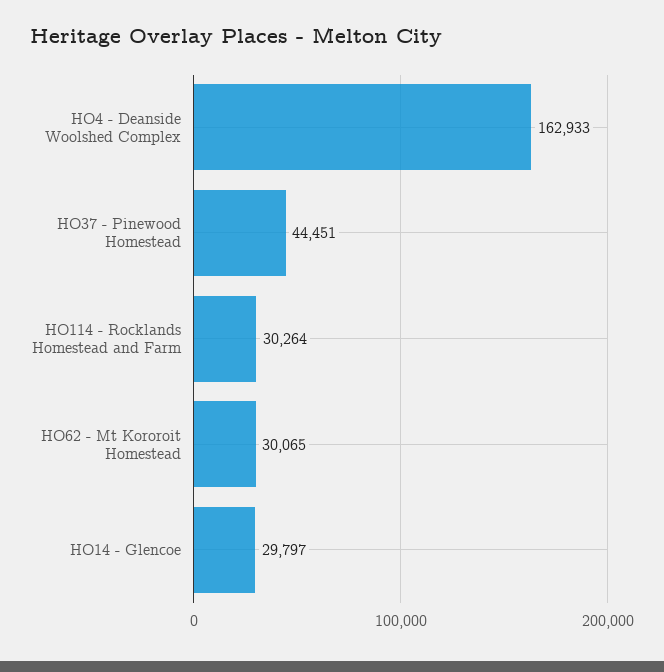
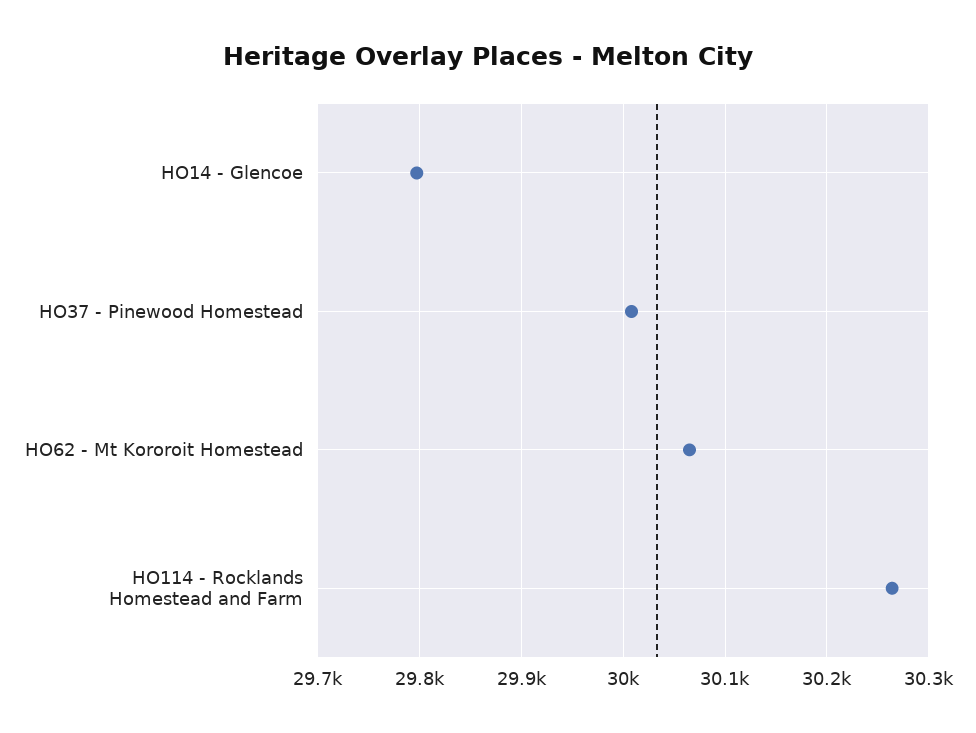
  {
-   "HO4 - Deanside Woolshed Complex": 162933,
-   "HO37 - Pinewood Homestead": 44451,
+   "HO37 - Pinewood Homestead": 30010,
    "HO114 - Rocklands Homestead and Farm": 30264,
    "HO62 - Mt Kororoit Homestead": 30065,
    "HO14 - Glencoe": 29797
  }

